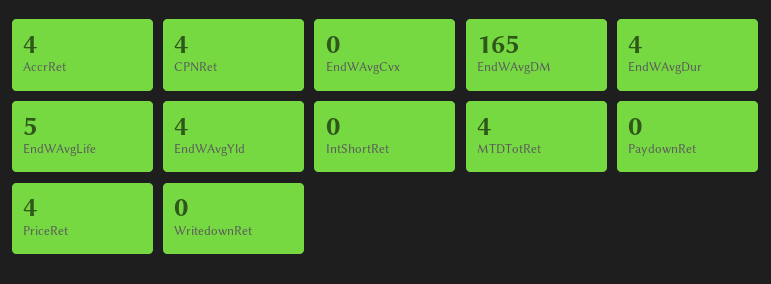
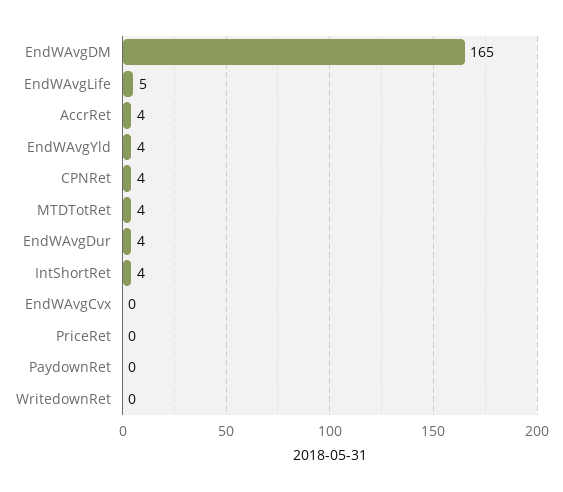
  {
    "AccrRet": 4,
    "CPNRet": 4,
    "EndWAvgCvx": 0,
    "EndWAvgDM": 165,
    "EndWAvgDur": 4,
    "EndWAvgLife": 5,
    "EndWAvgYld": 4,
-   "IntShortRet": 0,
+   "IntShortRet": 4,
    "MTDTotRet": 4,
    "PaydownRet": 0,
-   "PriceRet": 4,
+   "PriceRet": 0,
    "WritedownRet": 0
  }

